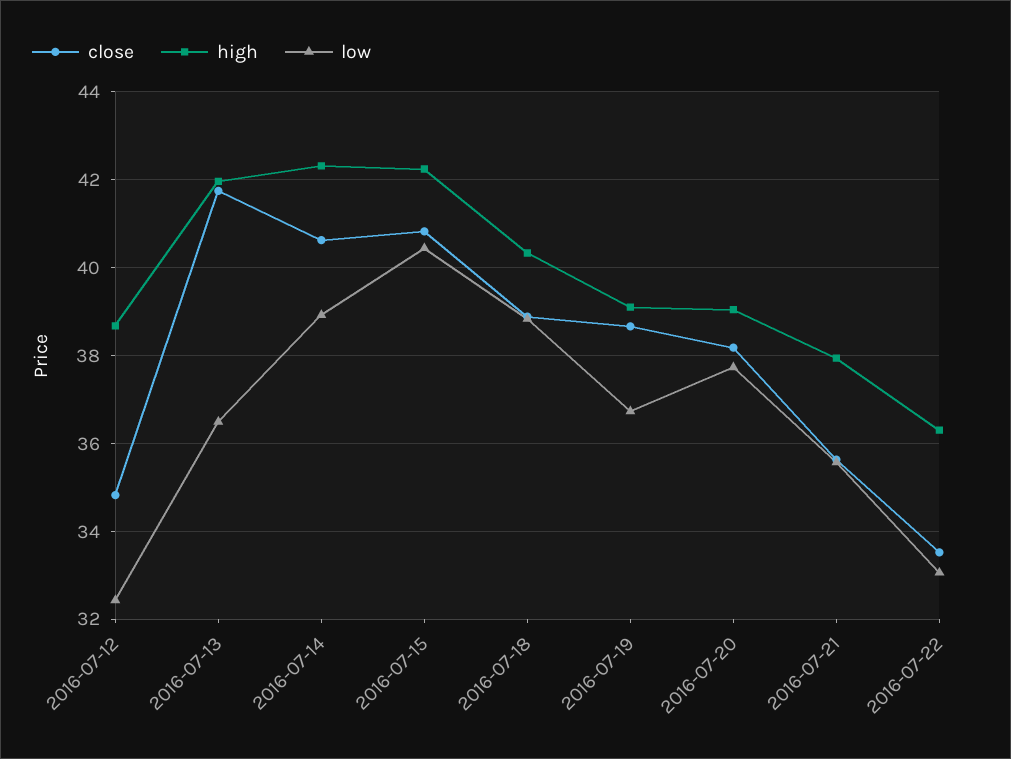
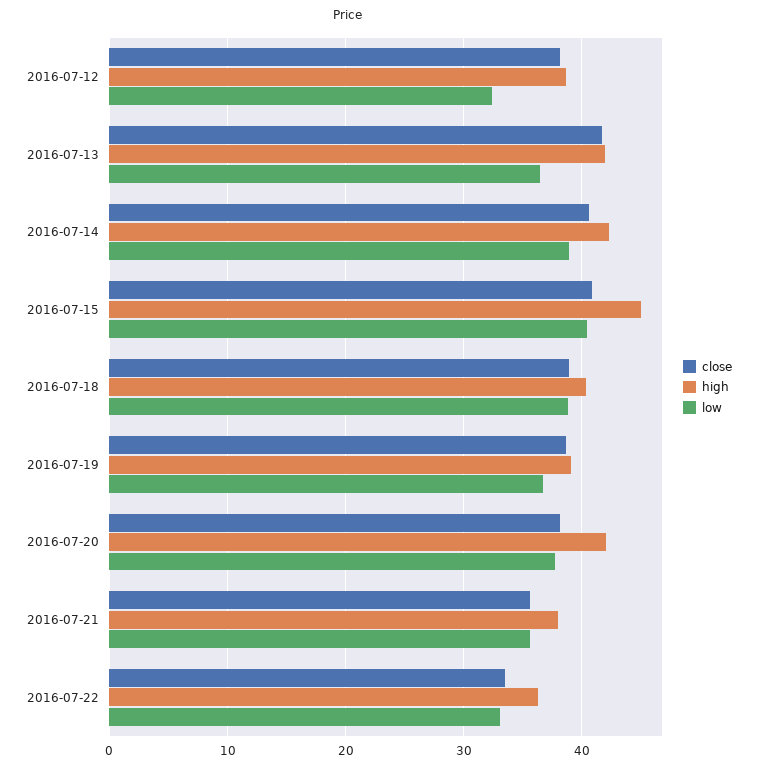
  {
    "close": {
-     "2016-07-12": 34.8,
+     "2016-07-12": 38,
      "2016-07-13": 41.8,
      "2016-07-14": 40.6,
      "2016-07-15": 40.8,
      "2016-07-18": 38.8,
      "2016-07-19": 38.6,
      "2016-07-20": 38.2,
      "2016-07-21": 35.6,
      "2016-07-22": 33.6
    },
    "high": {
      "2016-07-12": 38.6,
      "2016-07-13": 42,
      "2016-07-14": 42.4,
-     "2016-07-15": 42.2,
+     "2016-07-15": 45,
      "2016-07-18": 40.4,
      "2016-07-19": 39.2,
-     "2016-07-20": 39,
+     "2016-07-20": 42,
      "2016-07-21": 38,
      "2016-07-22": 36.4
    },
    "low": {
      "2016-07-12": 32.4,
      "2016-07-13": 36.4,
      "2016-07-14": 39,
      "2016-07-15": 40.4,
      "2016-07-18": 38.8,
      "2016-07-19": 36.8,
      "2016-07-20": 37.8,
      "2016-07-21": 35.6,
      "2016-07-22": 33
    }
  }

